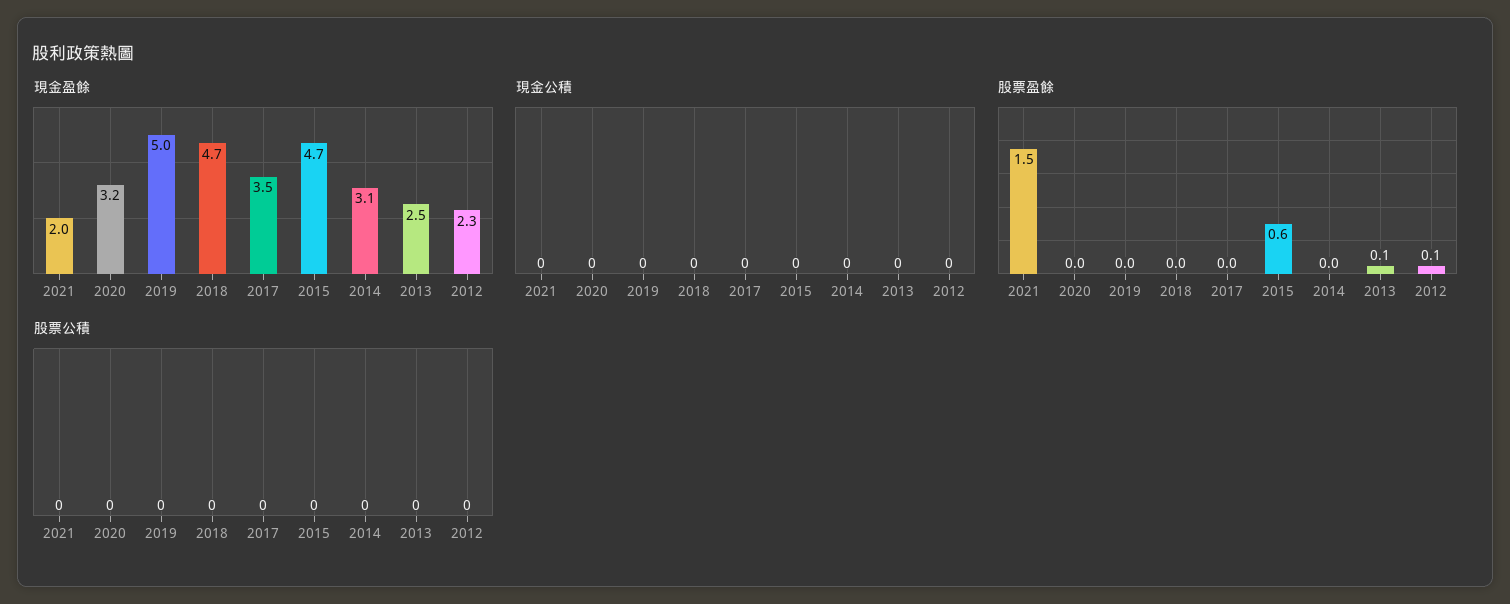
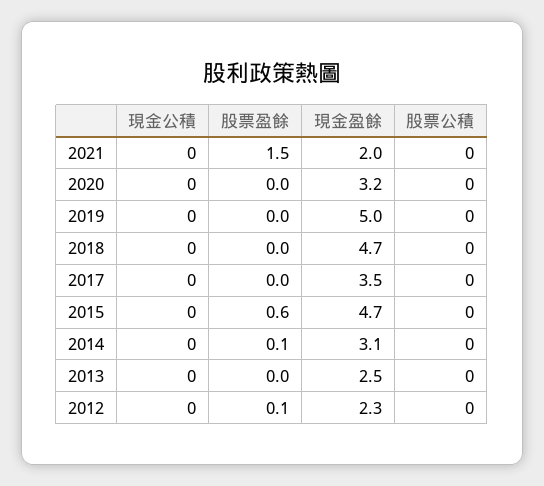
  {
    "現金盈餘": {
      "2021": 2,
      "2020": 3.2,
      "2019": 5,
      "2018": 4.7,
      "2017": 3.5,
      "2015": 4.7,
      "2014": 3.1,
      "2013": 2.5,
      "2012": 2.3
    },
    "現金公積": {
      "2021": 0,
      "2020": 0,
      "2019": 0,
      "2018": 0,
      "2017": 0,
      "2015": 0,
      "2014": 0,
      "2013": 0,
      "2012": 0
    },
    "股票盈餘": {
      "2021": 1.5,
      "2020": 0,
      "2019": 0,
      "2018": 0,
      "2017": 0,
      "2015": 0.6,
-     "2014": 0,
+     "2014": 0.1,
-     "2013": 0.1,
+     "2013": 0,
      "2012": 0.1
    },
    "股票公積": {
      "2021": 0,
      "2020": 0,
      "2019": 0,
      "2018": 0,
      "2017": 0,
      "2015": 0,
      "2014": 0,
      "2013": 0,
      "2012": 0
    }
  }

